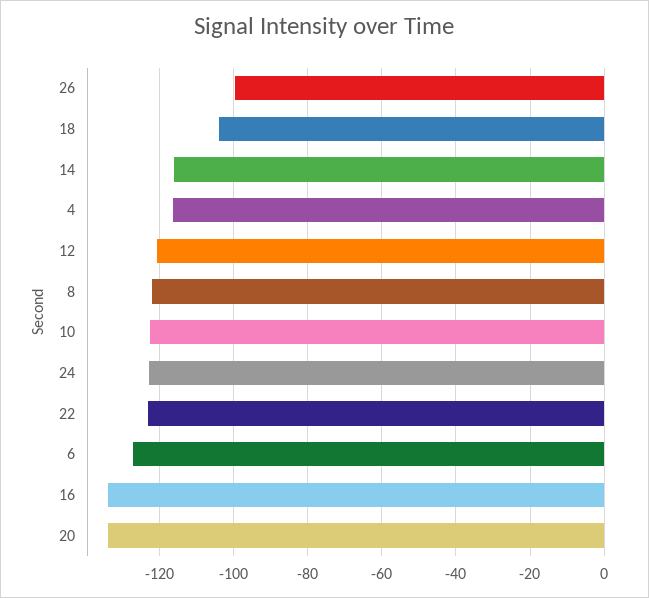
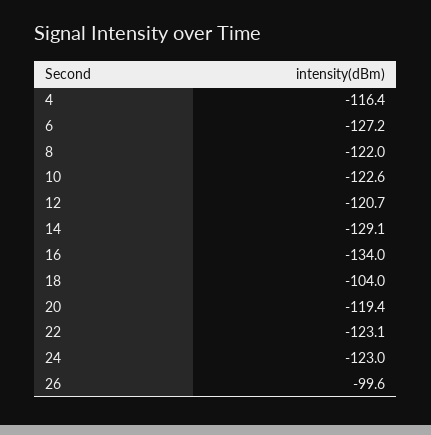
  {
    "26": -99.6,
    "18": -104,
-   "14": -116,
+   "14": -129.1,
    "4": -116.4,
    "12": -120.7,
    "8": -122,
    "10": -122.6,
    "24": -123,
    "22": -123.1,
    "6": -127.2,
    "16": -134,
-   "20": -134
+   "20": -119.4
  }

